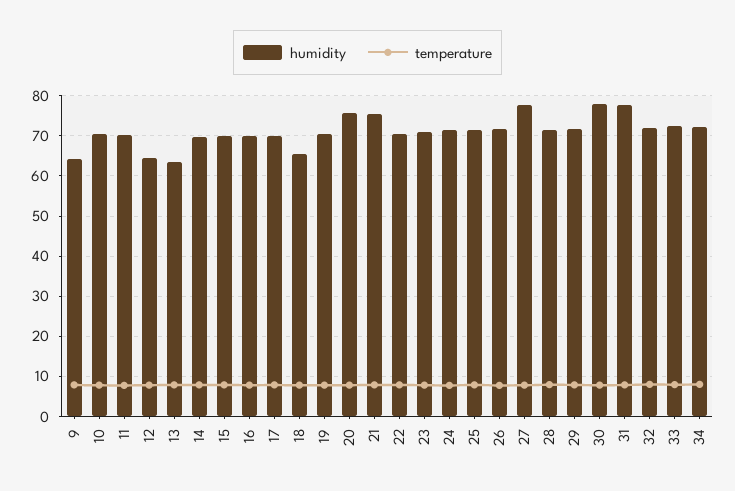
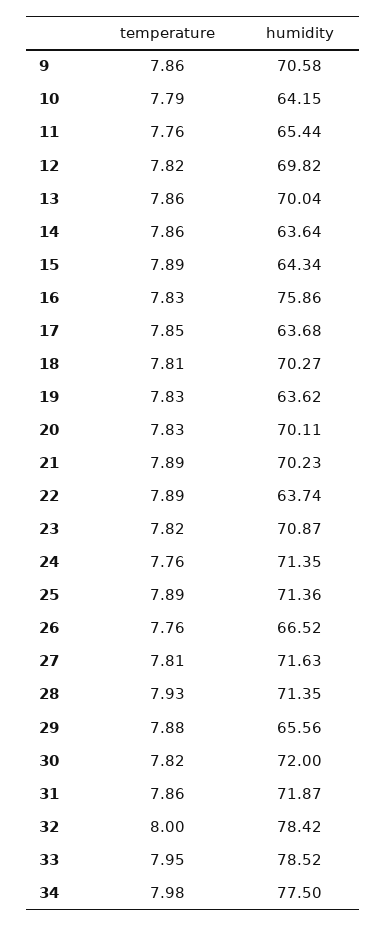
  {
    "humidity": {
-     "9": 64,
+     "9": 70.58,
-     "10": 70,
+     "10": 64.15,
-     "11": 70,
+     "11": 65.44,
-     "12": 64,
+     "12": 69.82,
-     "13": 64,
+     "13": 70.04,
-     "14": 70,
+     "14": 63.64,
-     "15": 70,
+     "15": 64.34,
-     "16": 70,
+     "16": 75.86,
-     "17": 70,
+     "17": 63.68,
-     "18": 66,
+     "18": 70.27,
-     "19": 70,
+     "19": 63.62,
-     "20": 76,
+     "20": 70.11,
-     "21": 76,
+     "21": 70.23,
-     "22": 70,
+     "22": 63.74,
      "23": 70.87,
      "24": 71.35,
      "25": 71.36,
-     "26": 72,
+     "26": 66.52,
-     "27": 78,
+     "27": 71.63,
      "28": 71.35,
-     "29": 72,
+     "29": 65.56,
-     "30": 78,
+     "30": 72,
-     "31": 78,
+     "31": 71.87,
-     "32": 72,
+     "32": 78.42,
-     "33": 72,
+     "33": 78.52,
-     "34": 72
+     "34": 77.5
    },
    "temperature": {
      "9": 7.86,
      "10": 7.79,
      "11": 7.76,
      "12": 7.82,
      "13": 7.86,
      "14": 7.86,
      "15": 7.89,
      "16": 7.83,
      "17": 7.85,
      "18": 7.81,
      "19": 7.83,
      "20": 7.83,
      "21": 7.89,
      "22": 7.89,
      "23": 7.82,
      "24": 7.76,
      "25": 7.89,
      "26": 7.76,
      "27": 7.81,
      "28": 7.93,
      "29": 7.88,
      "30": 7.82,
      "31": 7.86,
      "32": 8,
      "33": 7.95,
      "34": 7.98
    }
  }

